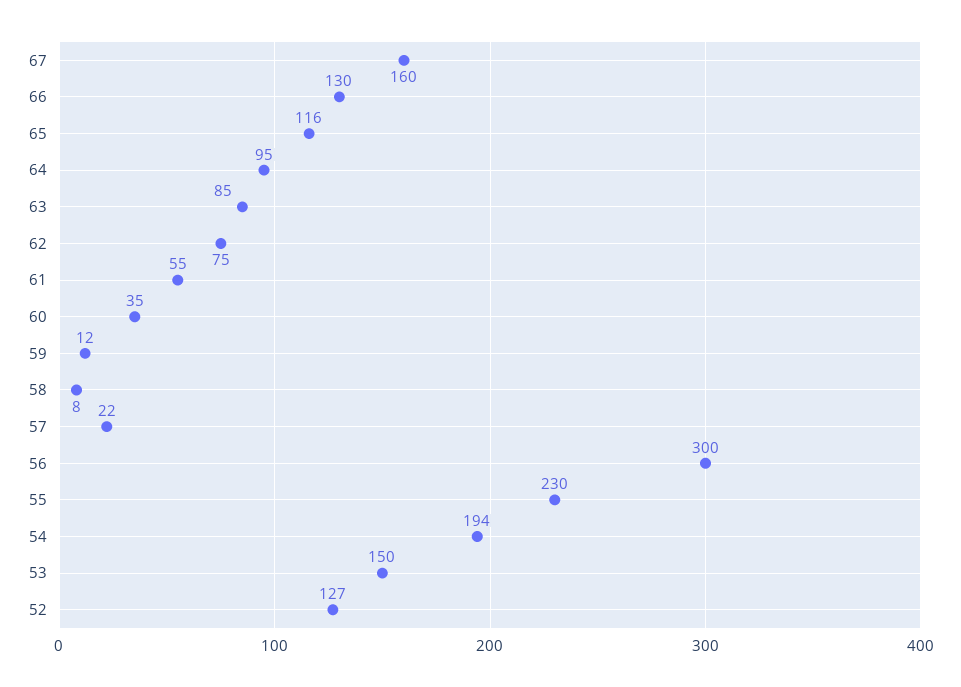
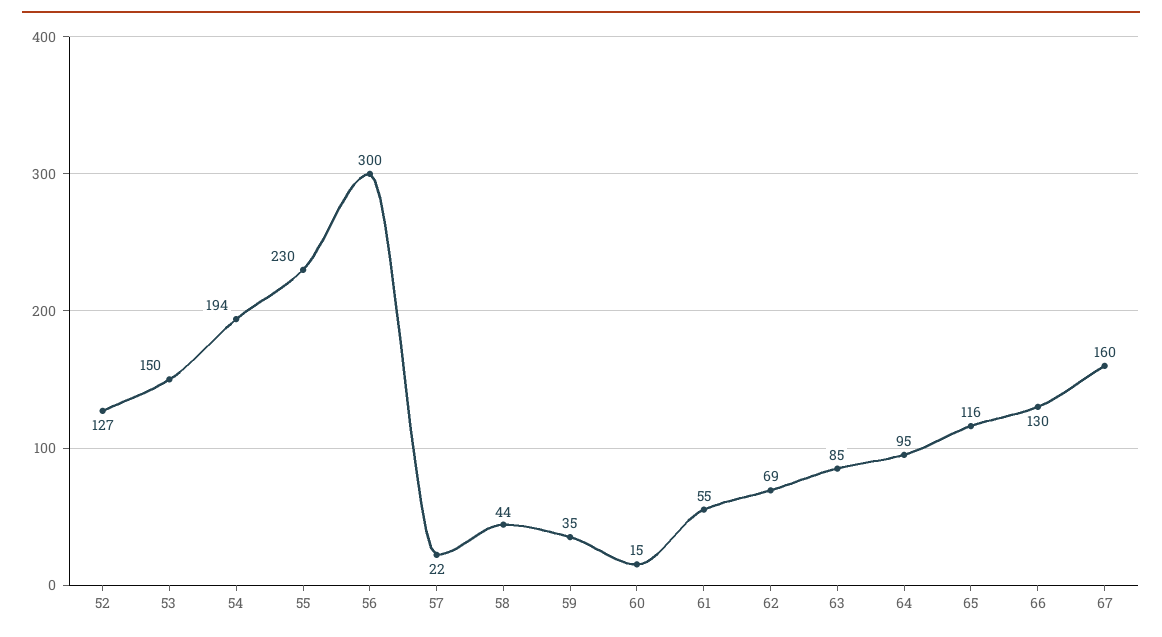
  {
    "67": 160,
    "66": 130,
    "65": 116,
    "64": 95,
    "63": 85,
-   "62": 75,
+   "62": 69,
    "61": 55,
-   "60": 35,
+   "60": 15,
-   "59": 12,
+   "59": 35,
-   "58": 8,
+   "58": 44,
    "57": 22,
    "56": 300,
    "55": 230,
    "54": 194,
    "53": 150,
    "52": 127
  }

